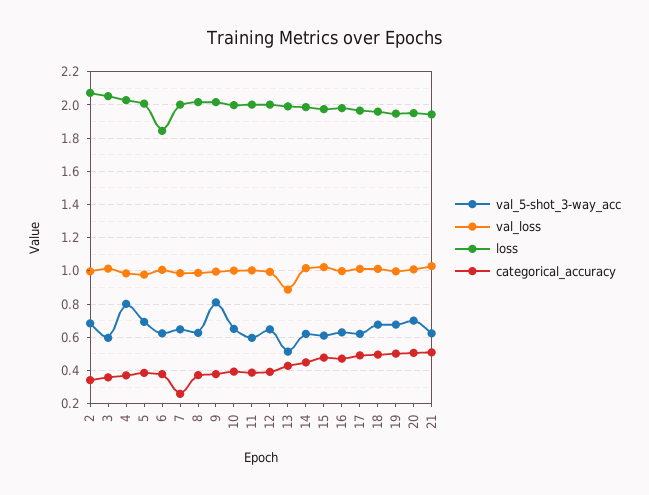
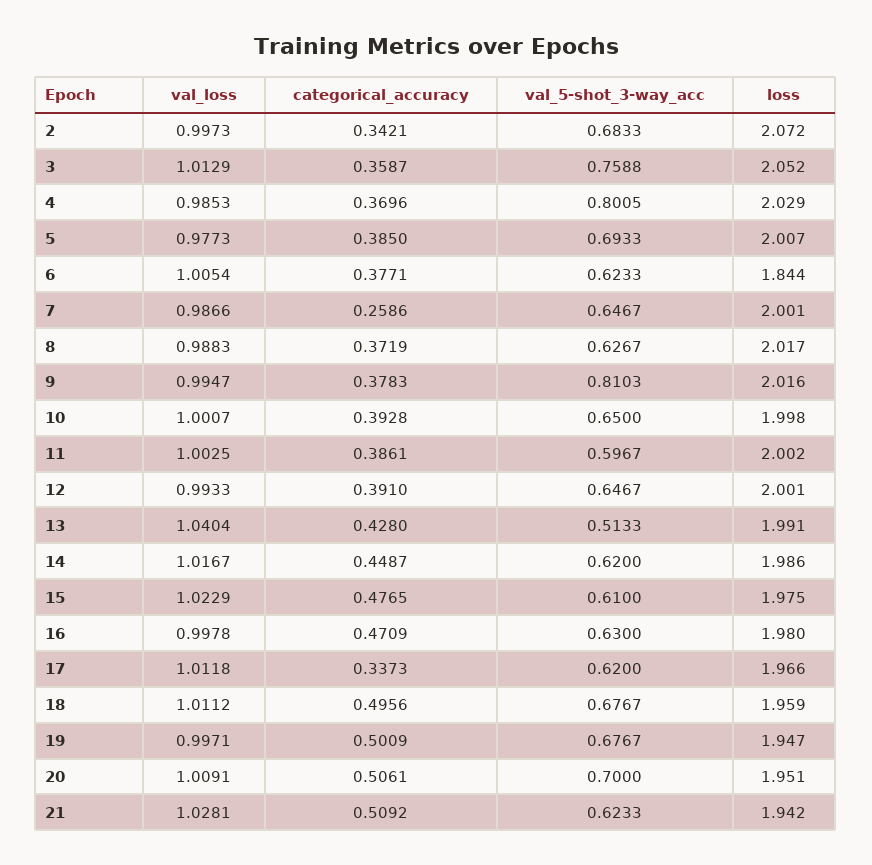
  {
    "val_5-shot_3-way_acc": {
      "2": 0.6833,
-     "3": 0.6,
+     "3": 0.7588,
      "4": 0.8005,
      "5": 0.6933,
      "6": 0.6233,
      "7": 0.6467,
      "8": 0.6267,
      "9": 0.8103,
      "10": 0.65,
      "11": 0.5967,
      "12": 0.6467,
      "13": 0.5133,
      "14": 0.62,
      "15": 0.61,
      "16": 0.63,
      "17": 0.62,
      "18": 0.6767,
      "19": 0.6767,
      "20": 0.7,
      "21": 0.6233
    },
    "val_loss": {
      "2": 0.9973,
      "3": 1.0129,
      "4": 0.9853,
      "5": 0.9773,
      "6": 1.0054,
      "7": 0.9866,
      "8": 0.9883,
      "9": 0.9947,
      "10": 1.0007,
      "11": 1.0025,
      "12": 0.9933,
-     "13": 0.9,
+     "13": 1.0404,
      "14": 1.0167,
      "15": 1.0229,
      "16": 0.9978,
      "17": 1.0118,
      "18": 1.0112,
      "19": 0.9971,
      "20": 1.0091,
      "21": 1.0281
    },
    "loss": {
      "2": 2.072,
      "3": 2.052,
      "4": 2.029,
      "5": 2.007,
      "6": 1.844,
      "7": 2.001,
      "8": 2.017,
      "9": 2.016,
      "10": 1.998,
      "11": 2.002,
      "12": 2.001,
      "13": 1.991,
      "14": 1.986,
      "15": 1.975,
      "16": 1.98,
      "17": 1.966,
      "18": 1.959,
      "19": 1.947,
      "20": 1.951,
      "21": 1.942
    },
    "categorical_accuracy": {
      "2": 0.3421,
      "3": 0.3587,
      "4": 0.3696,
      "5": 0.385,
      "6": 0.3771,
      "7": 0.2586,
      "8": 0.3719,
      "9": 0.3783,
      "10": 0.3928,
      "11": 0.3861,
      "12": 0.391,
      "13": 0.428,
      "14": 0.4487,
      "15": 0.4765,
      "16": 0.4709,
-     "17": 0.5,
+     "17": 0.3373,
      "18": 0.4956,
      "19": 0.5009,
      "20": 0.5061,
      "21": 0.5092
    }
  }

